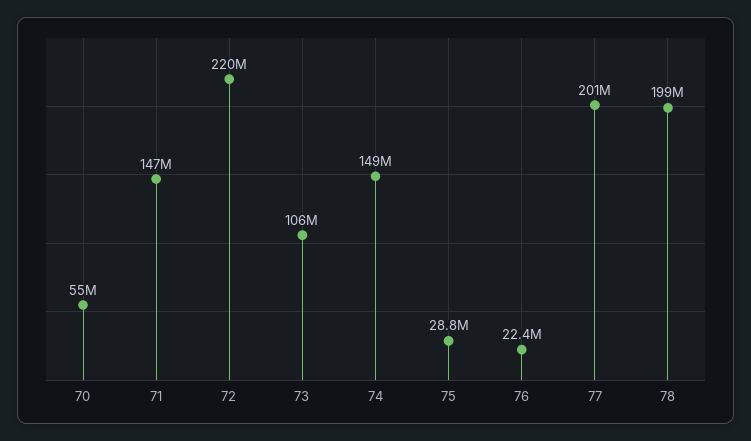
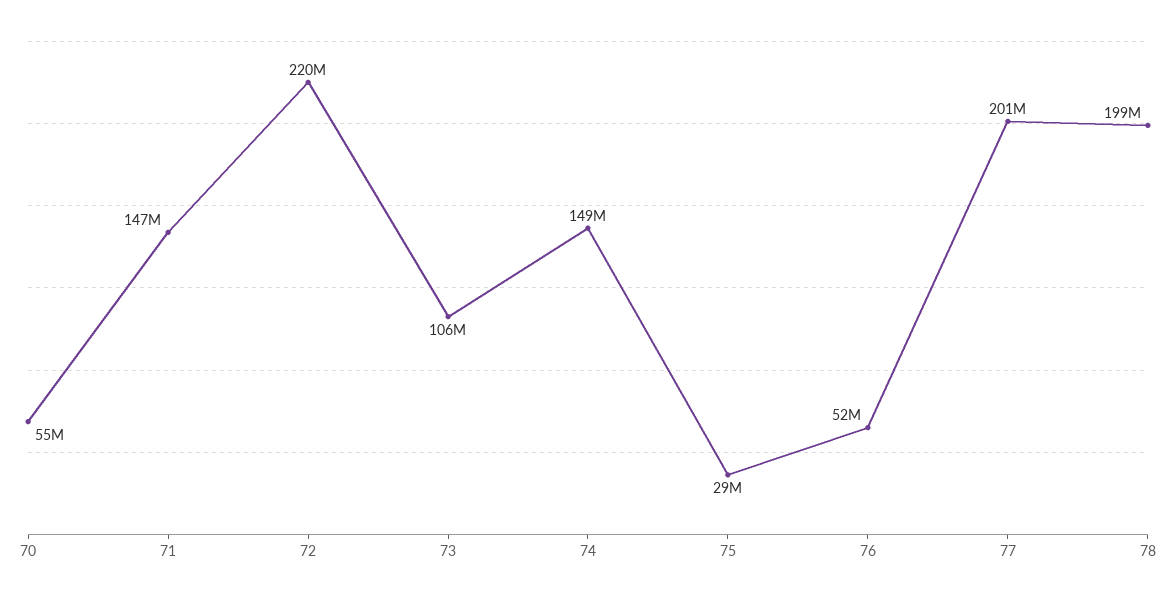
  {
    "70": 55000000,
    "71": 147000000,
    "72": 220000000,
    "73": 106000000,
    "74": 149000000,
    "75": 28800000,
-   "76": 22400000,
+   "76": 52000000,
    "77": 201000000,
    "78": 199000000
  }

